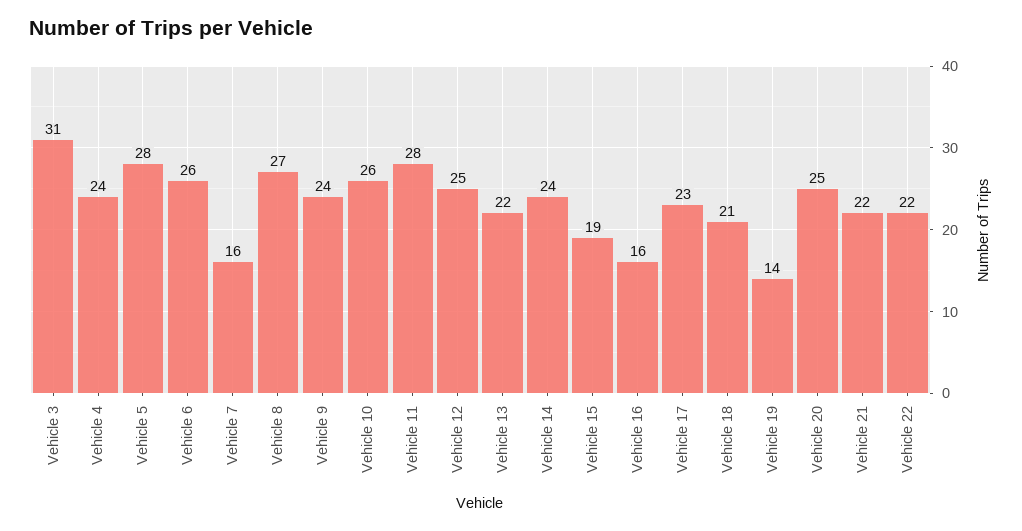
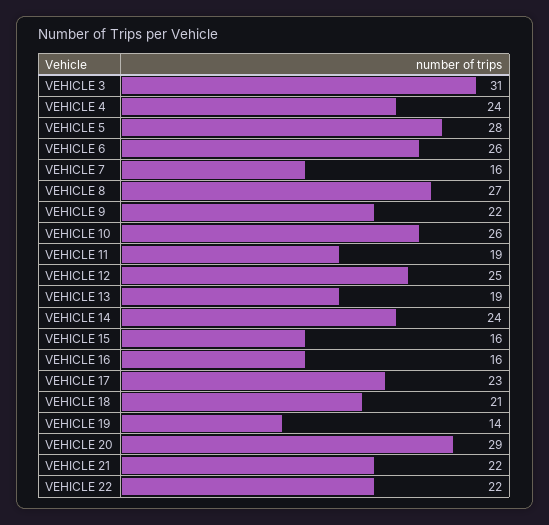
  {
    "Vehicle 3": 31,
    "Vehicle 4": 24,
    "Vehicle 5": 28,
    "Vehicle 6": 26,
    "Vehicle 7": 16,
    "Vehicle 8": 27,
-   "Vehicle 9": 24,
+   "Vehicle 9": 22,
    "Vehicle 10": 26,
-   "Vehicle 11": 28,
+   "Vehicle 11": 19,
    "Vehicle 12": 25,
-   "Vehicle 13": 22,
+   "Vehicle 13": 19,
    "Vehicle 14": 24,
-   "Vehicle 15": 19,
+   "Vehicle 15": 16,
    "Vehicle 16": 16,
    "Vehicle 17": 23,
    "Vehicle 18": 21,
    "Vehicle 19": 14,
-   "Vehicle 20": 25,
+   "Vehicle 20": 29,
    "Vehicle 21": 22,
    "Vehicle 22": 22
  }

